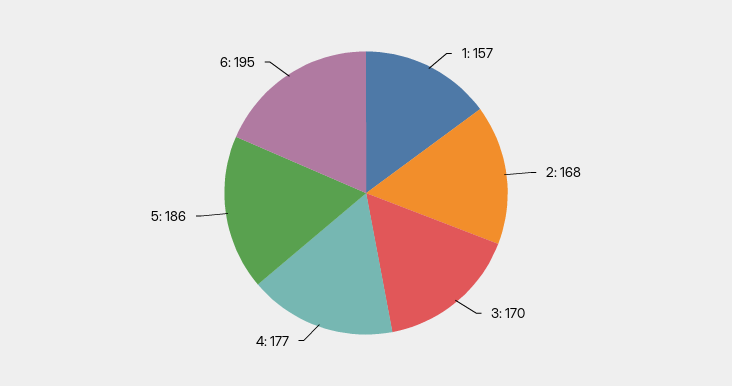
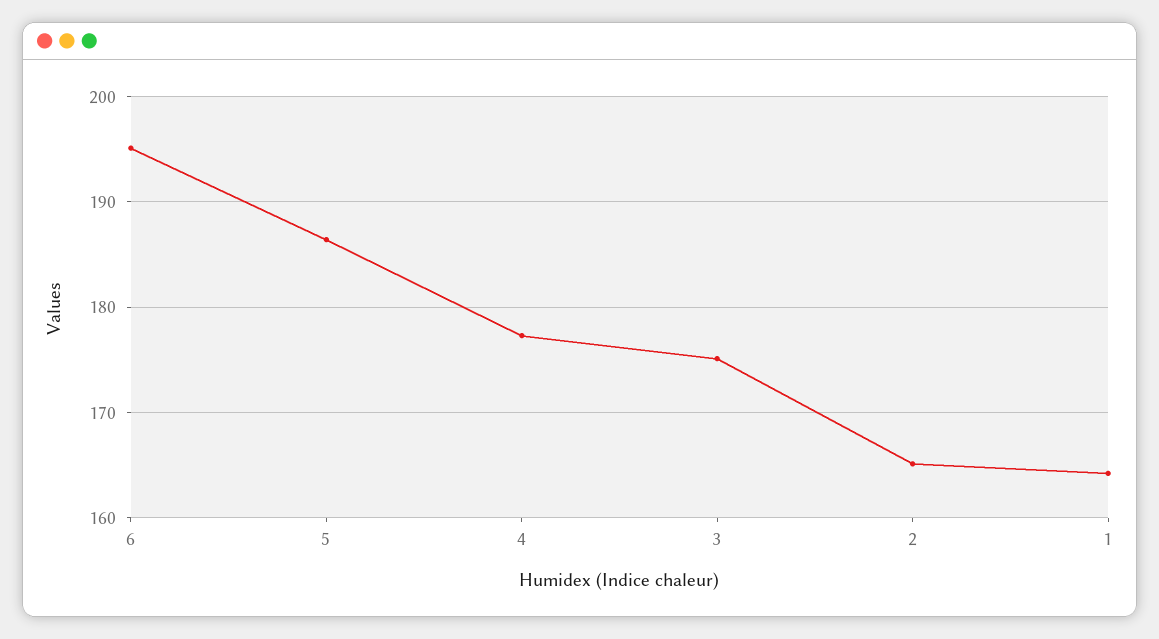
  {
-   "1": 157,
+   "1": 164,
-   "2": 168,
+   "2": 165,
-   "3": 170,
+   "3": 175,
    "4": 177,
    "5": 186,
    "6": 195
  }

